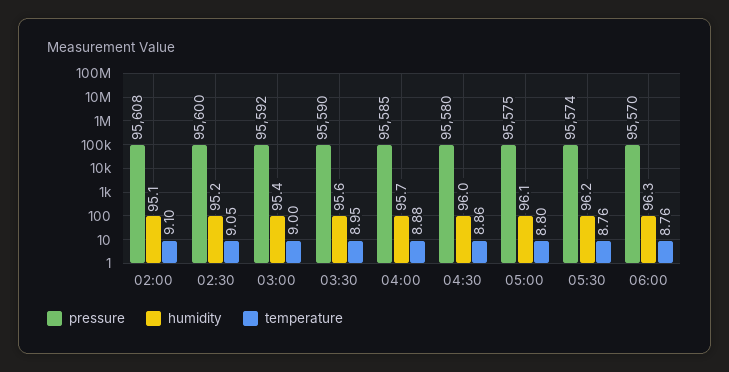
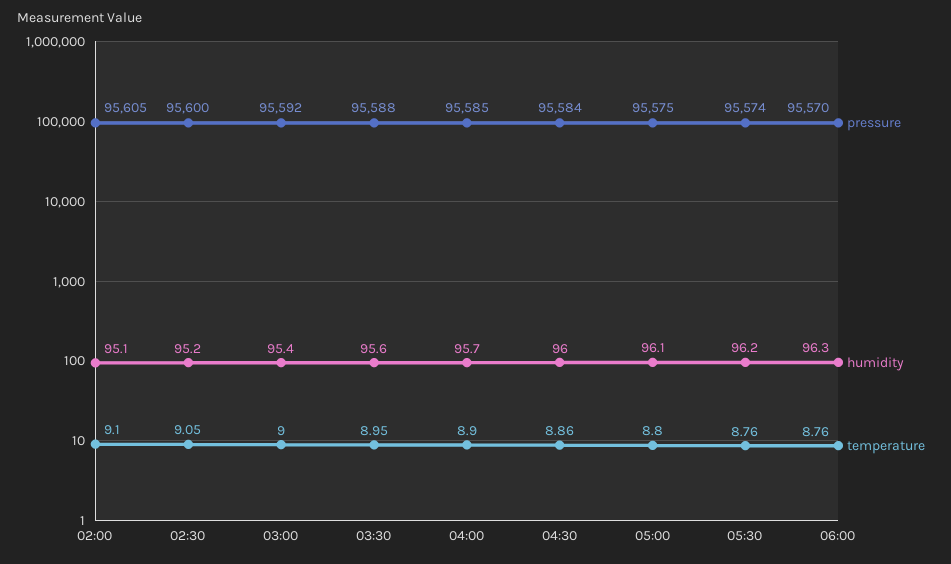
  {
    "pressure": {
-     "02:00": 95608,
+     "02:00": 95605,
      "02:30": 95600,
      "03:00": 95592,
-     "03:30": 95590,
+     "03:30": 95588,
      "04:00": 95585,
-     "04:30": 95580,
+     "04:30": 95584,
      "05:00": 95575,
      "05:30": 95574,
      "06:00": 95570
    },
    "humidity": {
      "02:00": 95.1,
      "02:30": 95.2,
      "03:00": 95.4,
      "03:30": 95.6,
      "04:00": 95.7,
      "04:30": 96,
      "05:00": 96.1,
      "05:30": 96.2,
      "06:00": 96.3
    },
    "temperature": {
      "02:00": 9.1,
      "02:30": 9.05,
      "03:00": 9,
      "03:30": 8.95,
-     "04:00": 8.88,
+     "04:00": 8.9,
      "04:30": 8.86,
      "05:00": 8.8,
      "05:30": 8.76,
      "06:00": 8.76
    }
  }

